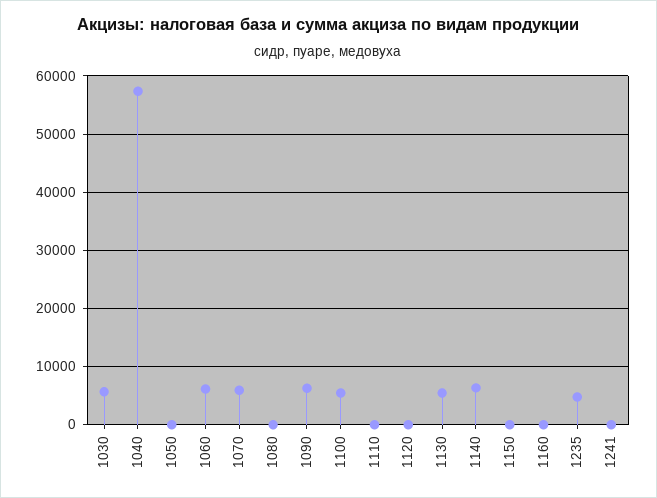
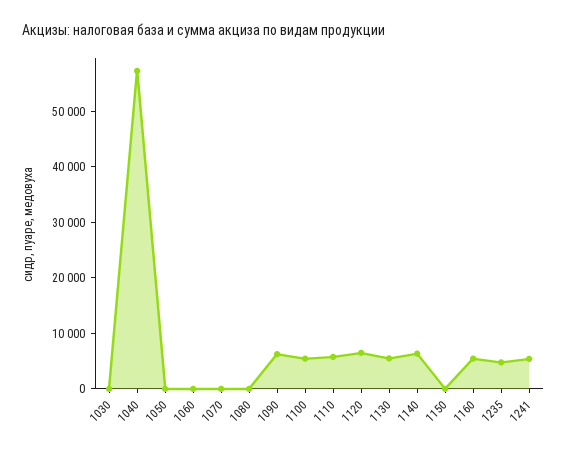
  {
-   "1030": 6000,
+   "1030": 0,
    "1040": 58000,
    "1050": 0,
-   "1060": 6000,
+   "1060": 0,
-   "1070": 6000,
+   "1070": 0,
    "1080": 0,
    "1090": 6000,
    "1100": 6000,
-   "1110": 0,
+   "1110": 6000,
-   "1120": 0,
+   "1120": 6000,
    "1130": 6000,
    "1140": 6000,
    "1150": 0,
-   "1160": 0,
+   "1160": 6000,
    "1235": 4000,
-   "1241": 0
+   "1241": 6000
  }

